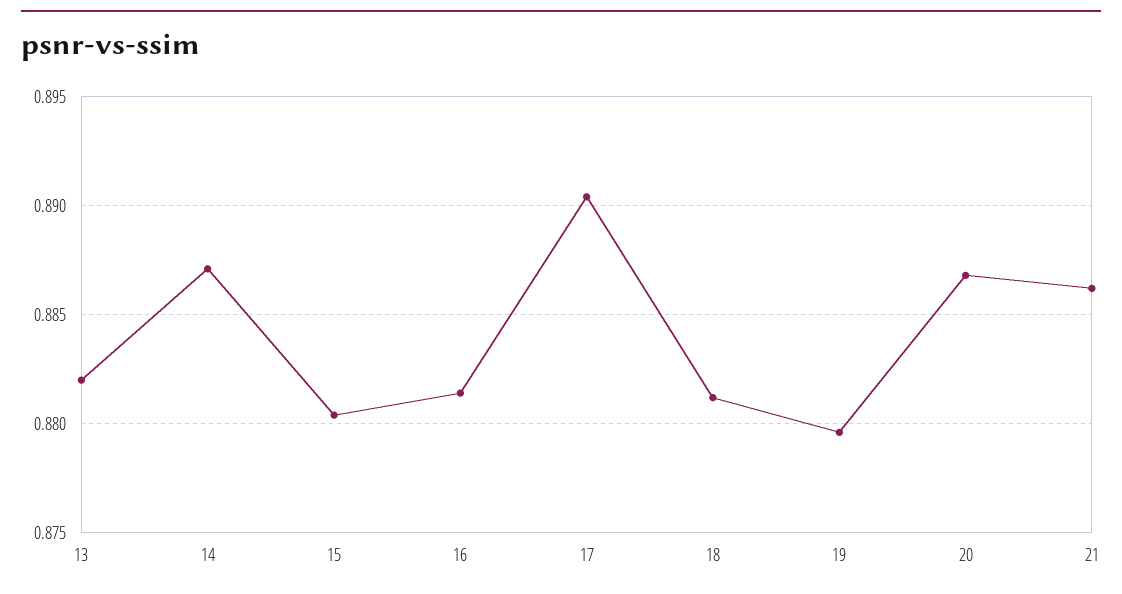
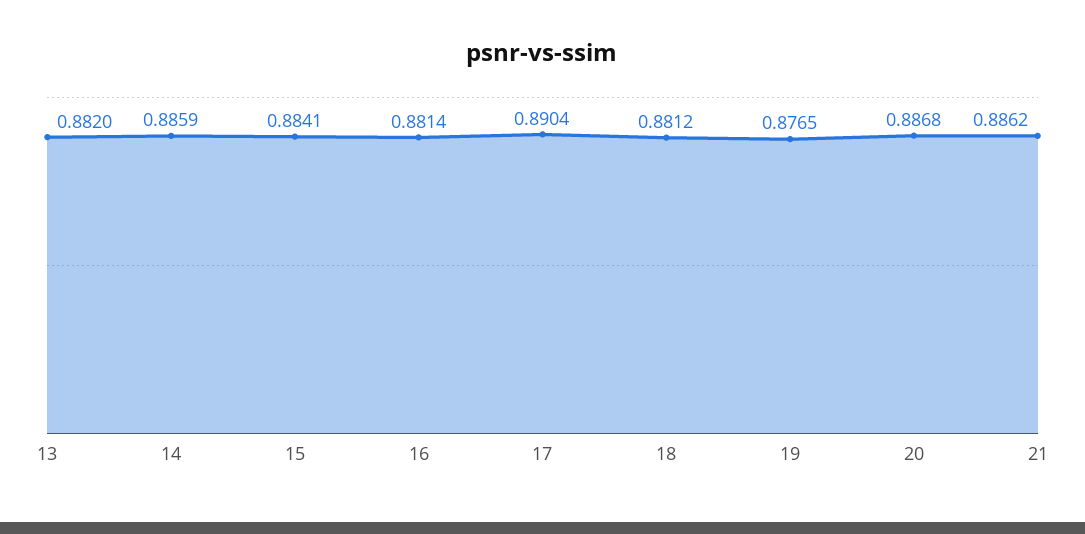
  {
    "13": 0.882,
-   "14": 0.887,
+   "14": 0.8859,
-   "15": 0.8805,
+   "15": 0.8841,
    "16": 0.8814,
    "17": 0.8904,
    "18": 0.8812,
-   "19": 0.8795,
+   "19": 0.8765,
    "20": 0.8868,
    "21": 0.8862
  }

